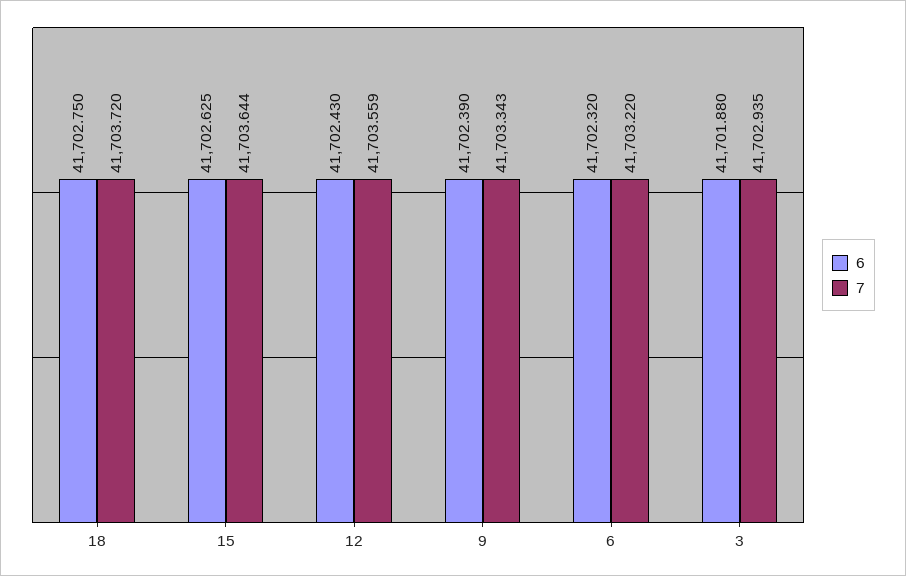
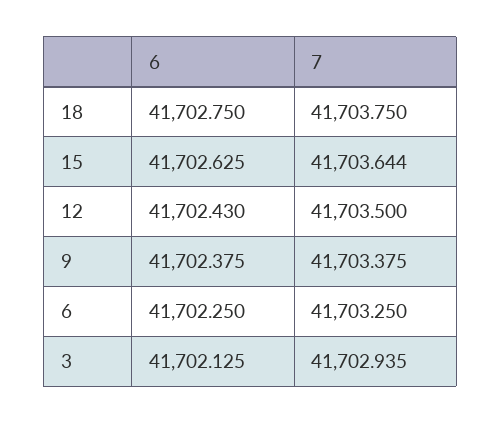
  {
    "6": {
      "18": 41702.75,
      "15": 41702.625,
      "12": 41702.43,
-     "9": 41702.39,
+     "9": 41702.375,
-     "6": 41702.32,
+     "6": 41702.25,
-     "3": 41701.88
+     "3": 41702.125
    },
    "7": {
-     "18": 41703.72,
+     "18": 41703.75,
      "15": 41703.644,
-     "12": 41703.559,
+     "12": 41703.5,
-     "9": 41703.343,
+     "9": 41703.375,
-     "6": 41703.22,
+     "6": 41703.25,
      "3": 41702.935
    }
  }

